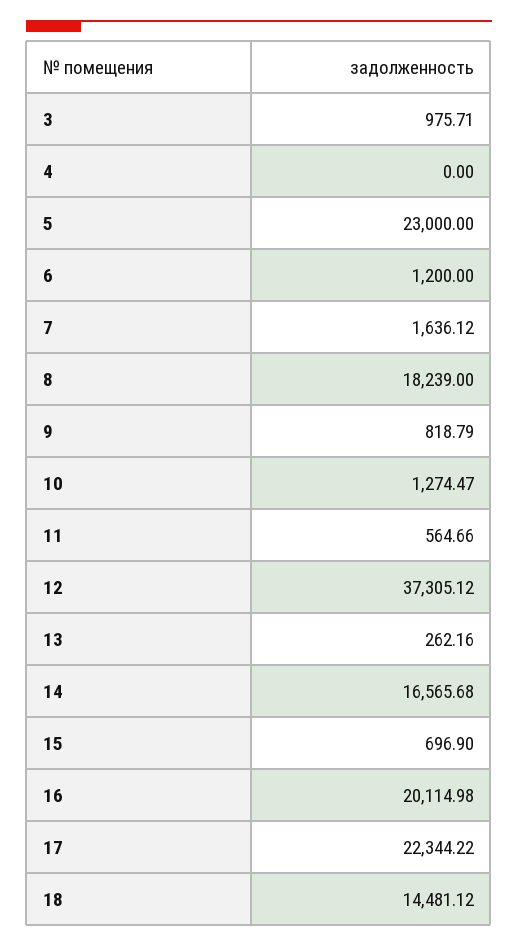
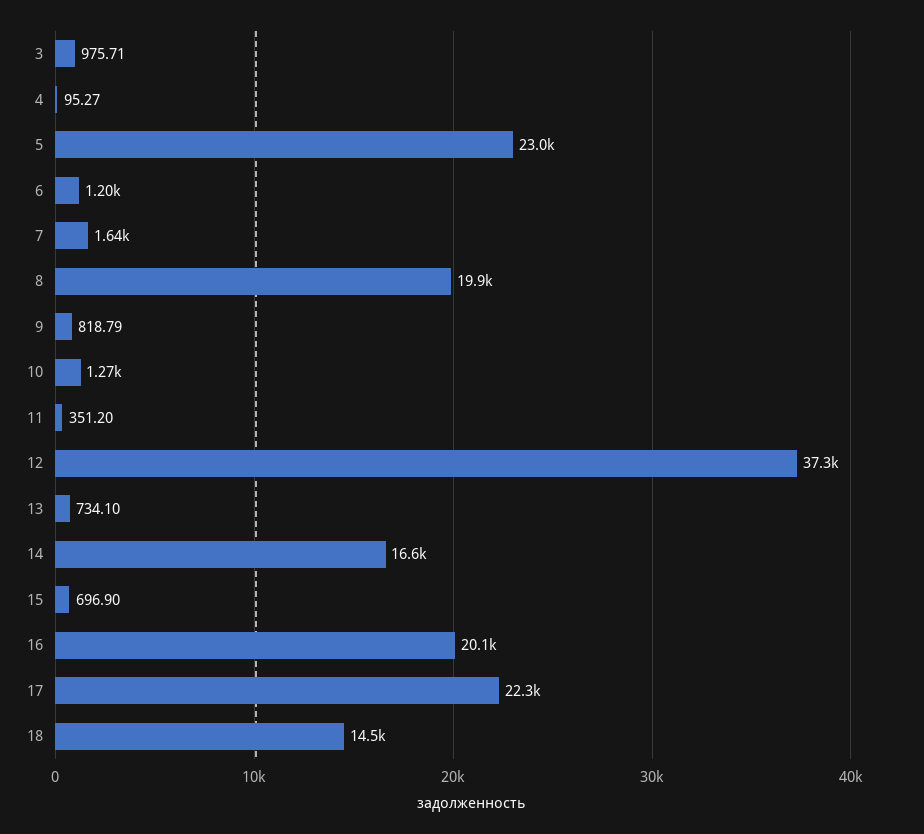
  {
    "3": 975.71,
-   "4": 0,
+   "4": 95.27,
    "5": 23000,
    "6": 1200,
    "7": 1636.12,
-   "8": 18239,
+   "8": 19900,
    "9": 818.79,
    "10": 1274.47,
-   "11": 564.66,
+   "11": 351.2,
    "12": 37305.12,
-   "13": 262.16,
+   "13": 734.1,
    "14": 16565.68,
    "15": 696.9,
    "16": 20114.98,
    "17": 22344.22,
    "18": 14481.12
  }

